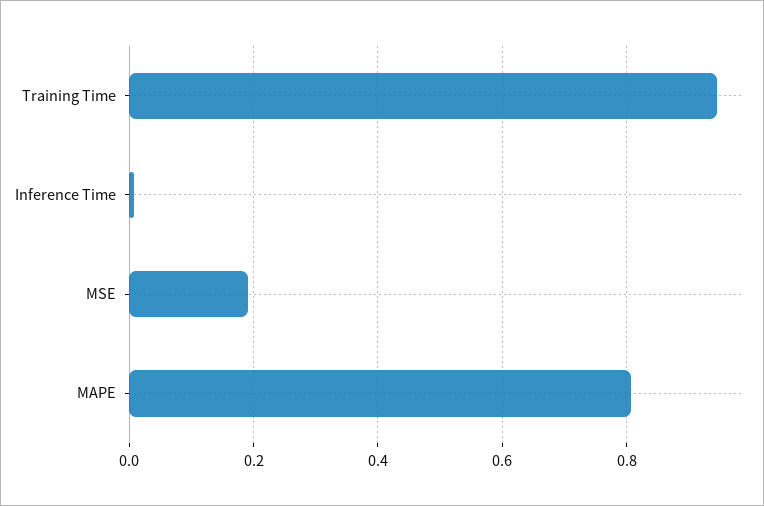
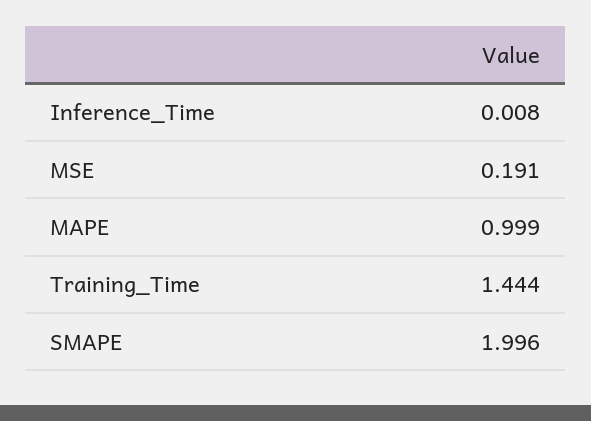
  {
-   "Training Time": 0.94,
+   "Training Time": 1.444,
    "Inference Time": 0.008,
    "MSE": 0.191,
-   "MAPE": 0.8
+   "MAPE": 0.999,
+   "SMAPE": 1.996
  }

